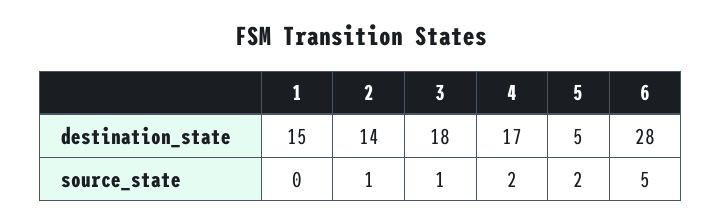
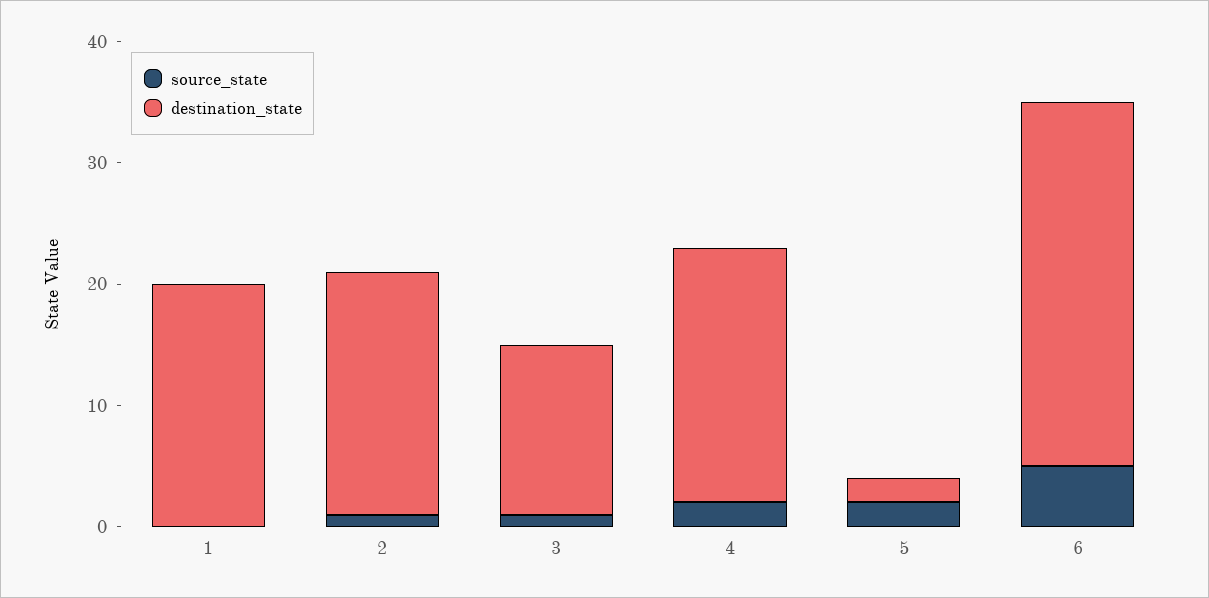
  {
    "destination_state": {
-     "1": 15,
+     "1": 20,
-     "2": 14,
+     "2": 20,
-     "3": 18,
+     "3": 14,
-     "4": 17,
+     "4": 21,
-     "5": 5,
+     "5": 2,
-     "6": 28
+     "6": 30
    },
    "source_state": {
      "1": 0,
      "2": 1,
      "3": 1,
      "4": 2,
      "5": 2,
      "6": 5
    }
  }

